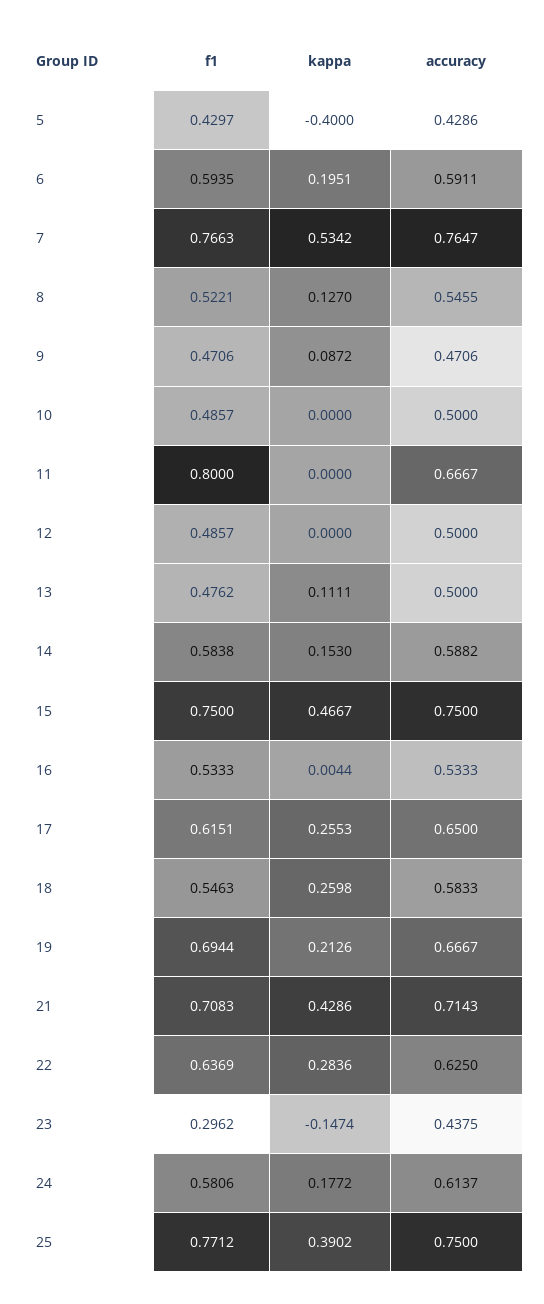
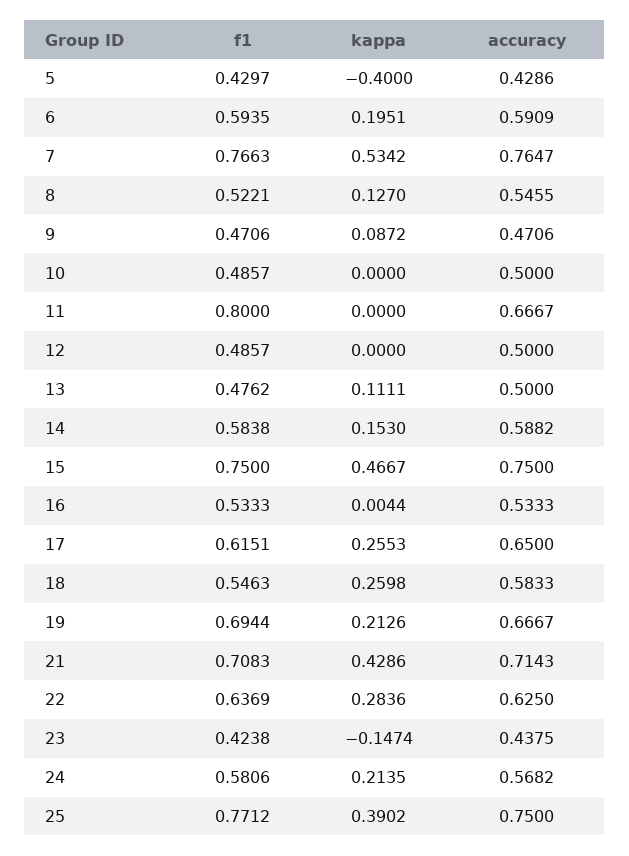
  {
    "f1": {
      "5": 0.4297,
      "6": 0.5935,
      "7": 0.7663,
      "8": 0.5221,
      "9": 0.4706,
      "10": 0.4857,
      "11": 0.8,
      "12": 0.4857,
      "13": 0.4762,
      "14": 0.5838,
      "15": 0.75,
      "16": 0.5333,
      "17": 0.6151,
      "18": 0.5463,
      "19": 0.6944,
      "21": 0.7083,
      "22": 0.6369,
-     "23": 0.2962,
+     "23": 0.4238,
      "24": 0.5806,
      "25": 0.7712
    },
    "kappa": {
      "5": -0.4,
      "6": 0.1951,
      "7": 0.5342,
      "8": 0.127,
      "9": 0.0872,
      "10": 0,
      "11": 0,
      "12": 0,
      "13": 0.1111,
      "14": 0.153,
      "15": 0.4667,
      "16": 0.0044,
      "17": 0.2553,
      "18": 0.2598,
      "19": 0.2126,
      "21": 0.4286,
      "22": 0.2836,
      "23": -0.1474,
-     "24": 0.1772,
+     "24": 0.2135,
      "25": 0.3902
    },
    "accuracy": {
      "5": 0.4286,
-     "6": 0.5911,
+     "6": 0.5909,
      "7": 0.7647,
      "8": 0.5455,
      "9": 0.4706,
      "10": 0.5,
      "11": 0.6667,
      "12": 0.5,
      "13": 0.5,
      "14": 0.5882,
      "15": 0.75,
      "16": 0.5333,
      "17": 0.65,
      "18": 0.5833,
      "19": 0.6667,
      "21": 0.7143,
      "22": 0.625,
      "23": 0.4375,
-     "24": 0.6137,
+     "24": 0.5682,
      "25": 0.75
    }
  }

